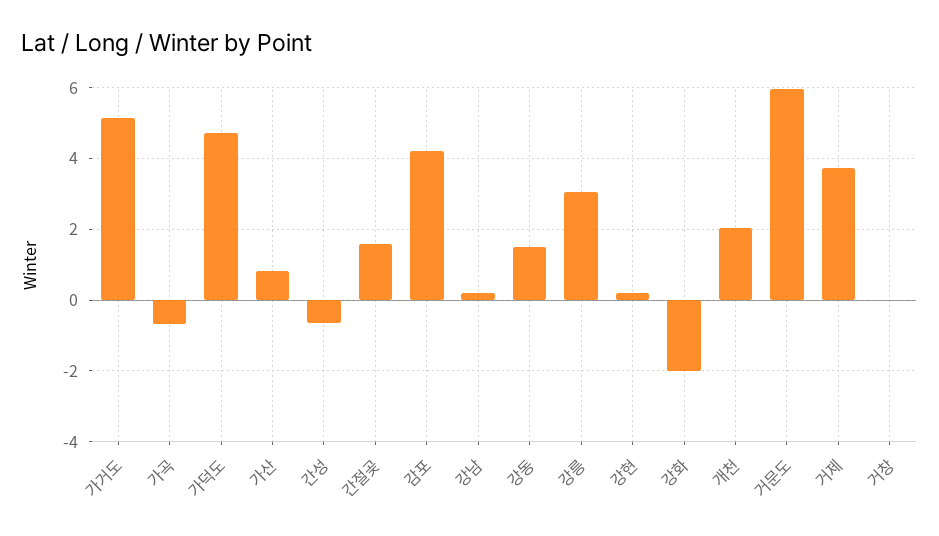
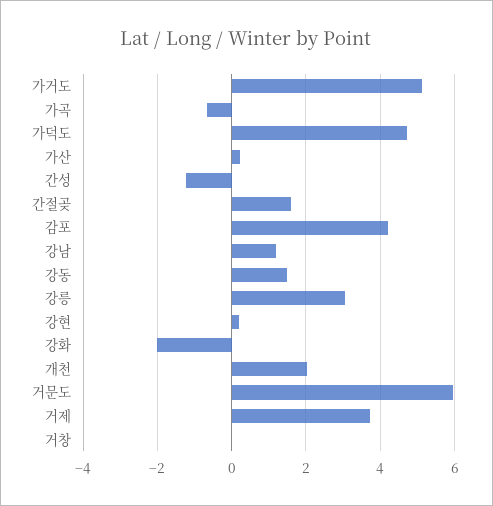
  {
    "가거도": 5.2,
    "가곡": -0.6,
    "가덕도": 4.8,
-   "가산": 0.8,
+   "가산": 0.2,
-   "간성": -0.6,
+   "간성": -1.2,
    "간절곶": 1.6,
    "감포": 4.2,
-   "강남": 0.2,
+   "강남": 1.2,
    "강동": 1.6,
    "강릉": 3,
    "강현": 0.2,
    "강화": -2,
    "개천": 2,
    "거문도": 6,
    "거제": 3.8,
    "거창": 0
  }

